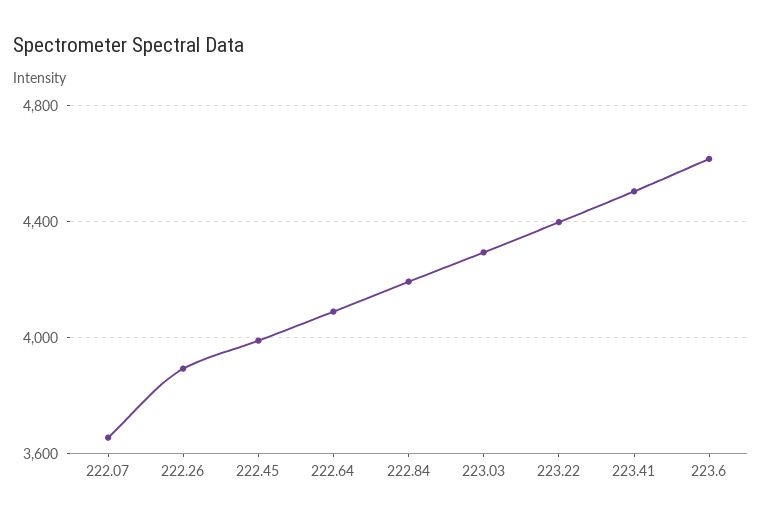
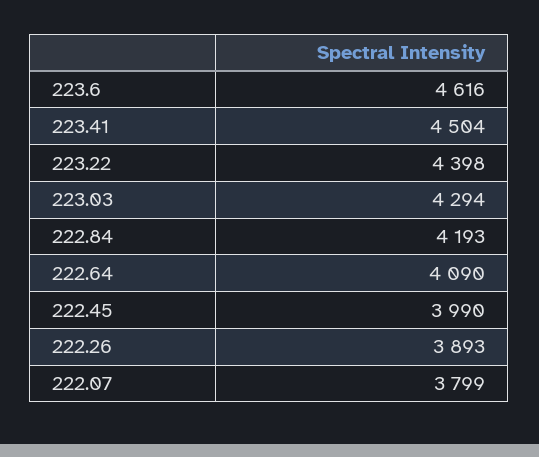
  {
-   "222.07": 3650,
+   "222.07": 3799,
    "222.26": 3893,
    "222.45": 3990,
    "222.64": 4090,
    "222.84": 4193,
    "223.03": 4294,
    "223.22": 4398,
    "223.41": 4504,
    "223.6": 4616
  }

